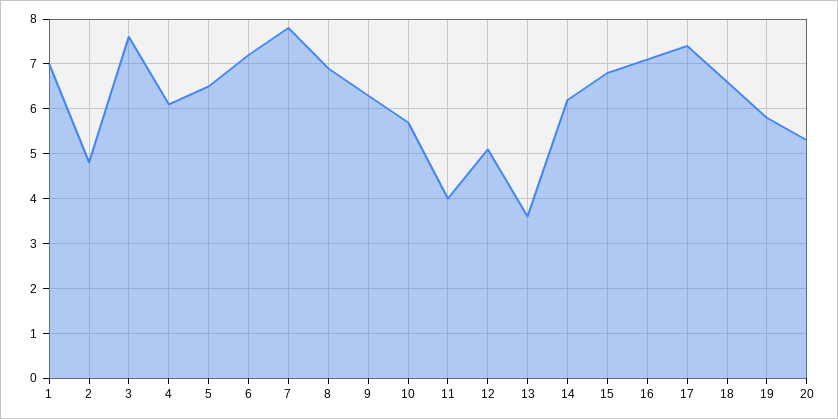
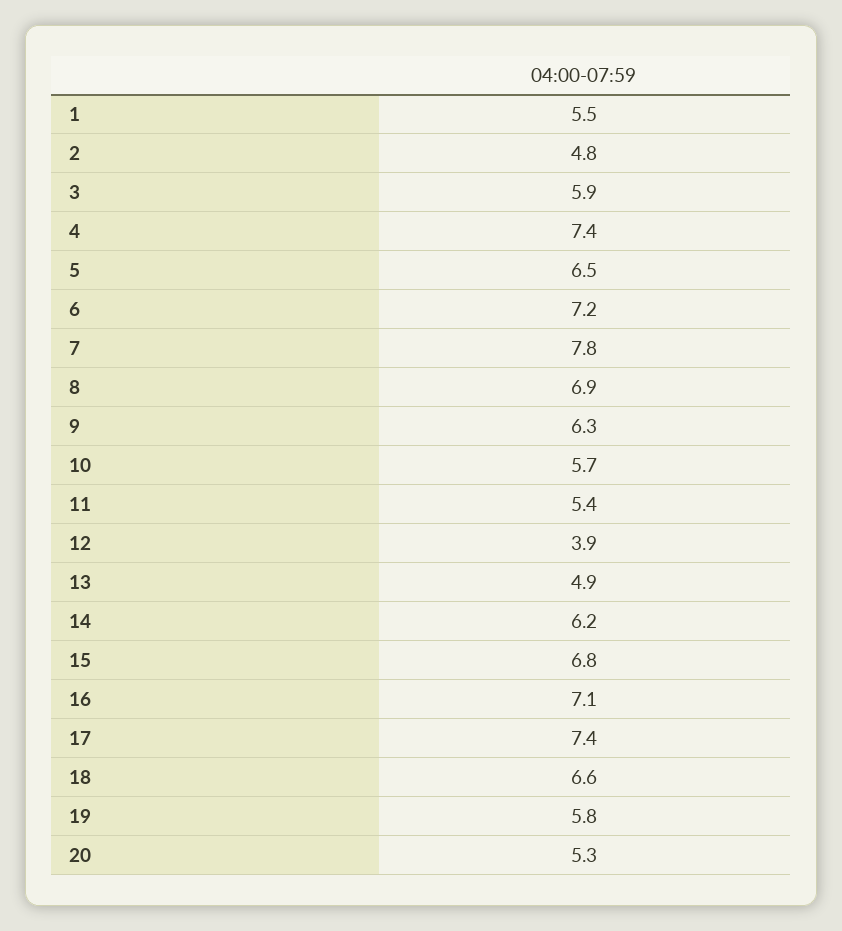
  {
-   "1": 7,
+   "1": 5.5,
    "2": 4.8,
-   "3": 7.5,
+   "3": 5.9,
-   "4": 6,
+   "4": 7.4,
    "5": 6.5,
    "6": 7.2,
    "7": 7.8,
    "8": 6.9,
    "9": 6.3,
    "10": 5.7,
-   "11": 4,
+   "11": 5.4,
-   "12": 5,
+   "12": 3.9,
-   "13": 3.5,
+   "13": 4.9,
    "14": 6.2,
    "15": 6.8,
    "16": 7.1,
    "17": 7.4,
    "18": 6.6,
    "19": 5.8,
    "20": 5.3
  }

